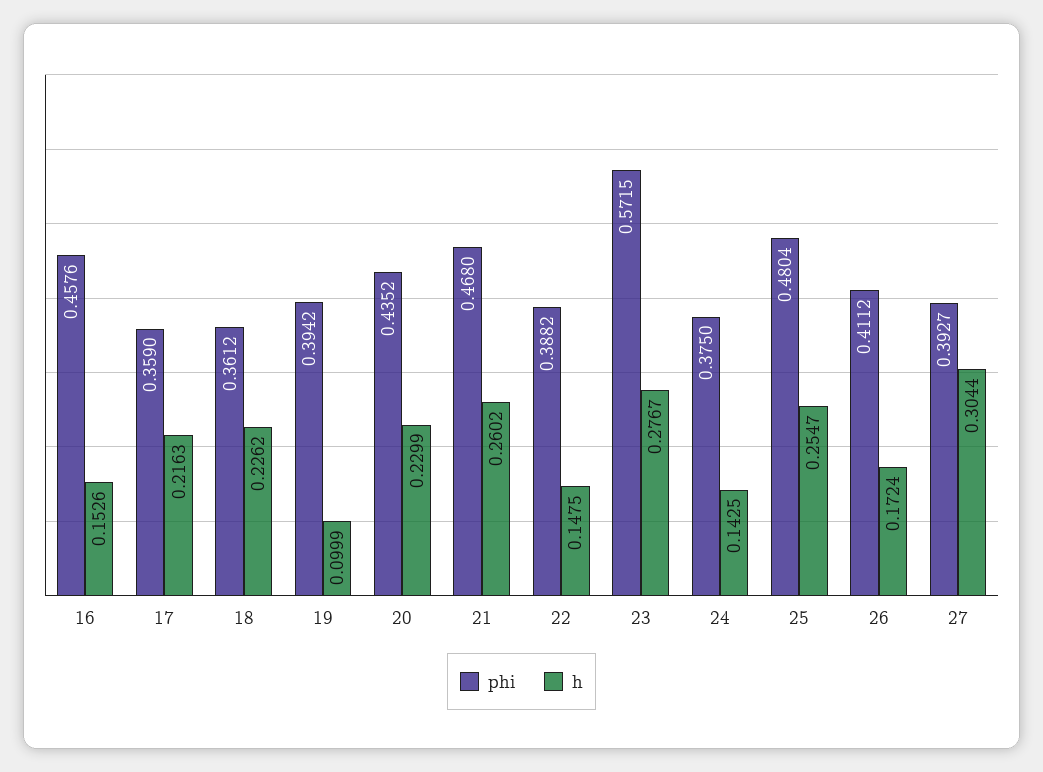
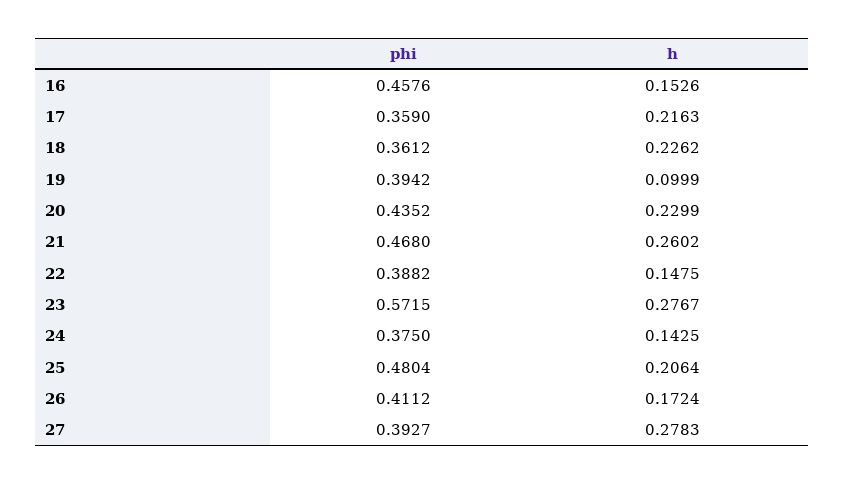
  {
    "phi": {
      "16": 0.4576,
      "17": 0.359,
      "18": 0.3612,
      "19": 0.3942,
      "20": 0.4352,
      "21": 0.468,
      "22": 0.3882,
      "23": 0.5715,
      "24": 0.375,
      "25": 0.4804,
      "26": 0.4112,
      "27": 0.3927
    },
    "h": {
      "16": 0.1526,
      "17": 0.2163,
      "18": 0.2262,
      "19": 0.0999,
      "20": 0.2299,
      "21": 0.2602,
      "22": 0.1475,
      "23": 0.2767,
      "24": 0.1425,
-     "25": 0.2547,
+     "25": 0.2064,
      "26": 0.1724,
-     "27": 0.3044
+     "27": 0.2783
    }
  }

